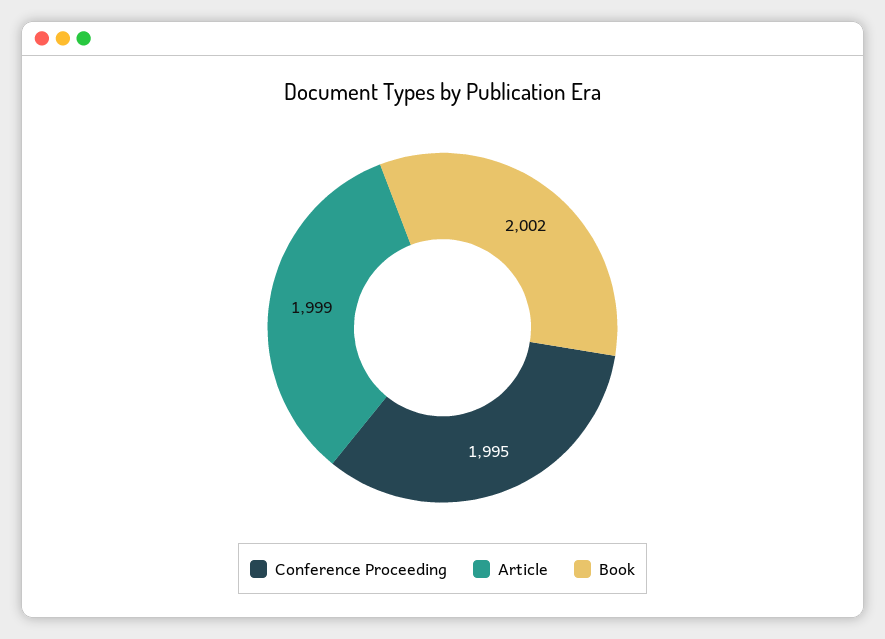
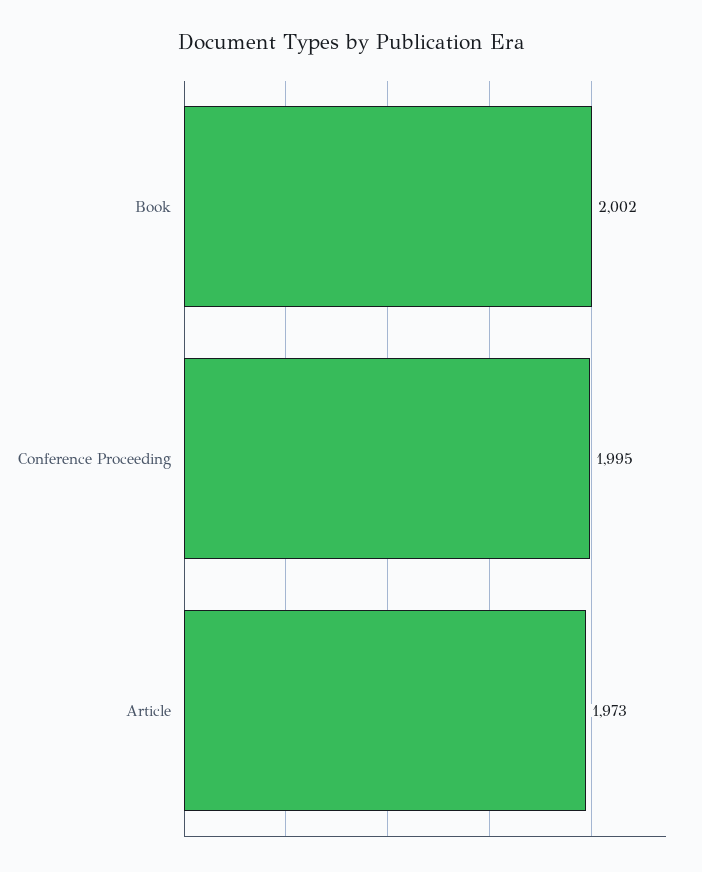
  {
    "Conference Proceeding": 1995,
-   "Article": 1999,
+   "Article": 1973,
    "Book": 2002
  }

